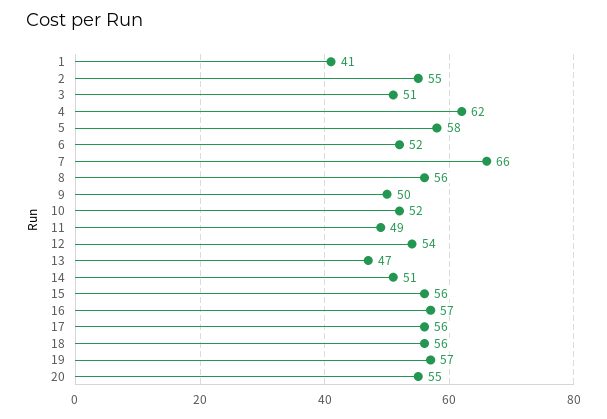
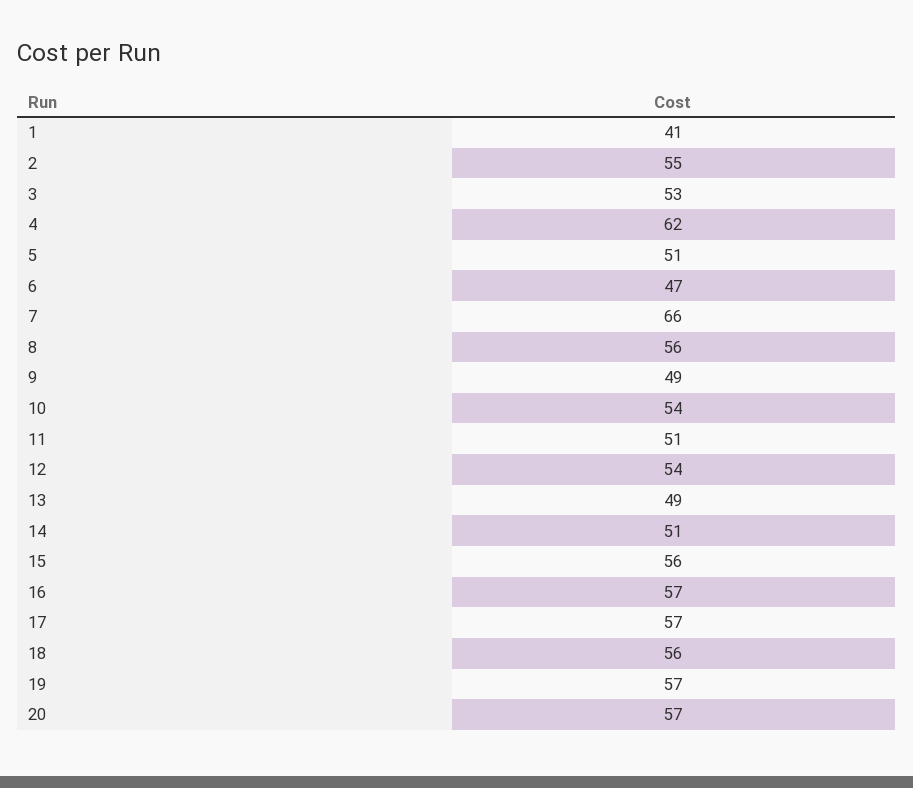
  {
    "1": 41,
    "2": 55,
-   "3": 51,
+   "3": 53,
    "4": 62,
-   "5": 58,
+   "5": 51,
-   "6": 52,
+   "6": 47,
    "7": 66,
    "8": 56,
-   "9": 50,
+   "9": 49,
-   "10": 52,
+   "10": 54,
-   "11": 49,
+   "11": 51,
    "12": 54,
-   "13": 47,
+   "13": 49,
    "14": 51,
    "15": 56,
    "16": 57,
-   "17": 56,
+   "17": 57,
    "18": 56,
    "19": 57,
-   "20": 55
+   "20": 57
  }

